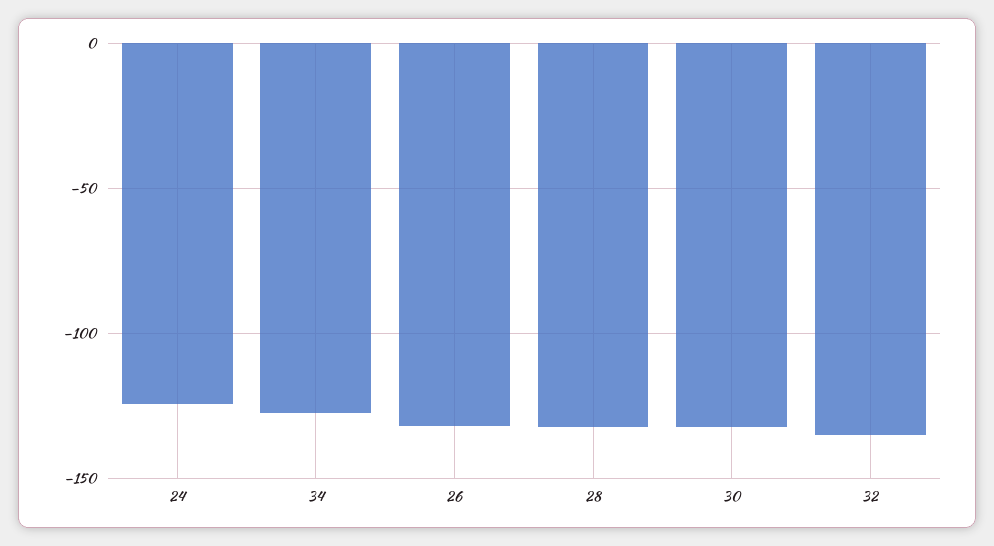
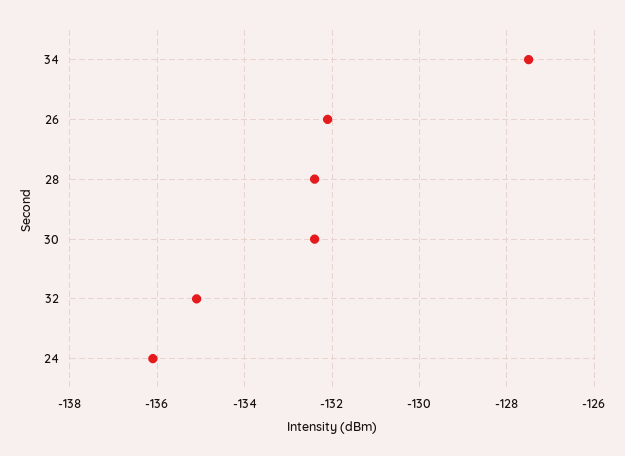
  {
-   "24": -125,
+   "24": -136,
    "34": -127.5,
    "26": -132,
    "28": -132.5,
    "30": -132.5,
    "32": -135
  }

